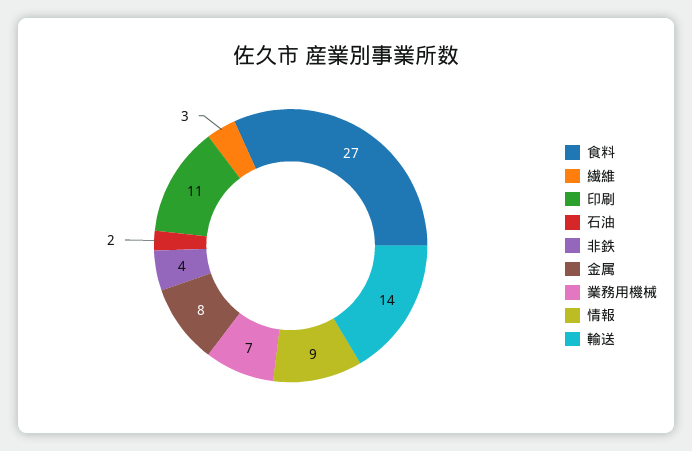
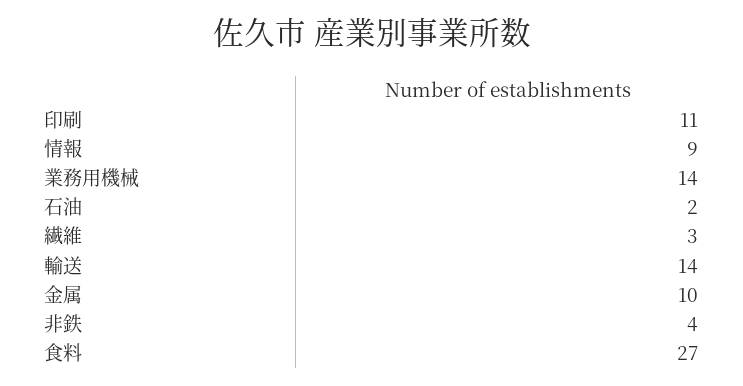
  {
    "食料": 27,
    "繊維": 3,
    "印刷": 11,
    "石油": 2,
    "非鉄": 4,
-   "金属": 8,
+   "金属": 10,
-   "業務用機械": 7,
+   "業務用機械": 14,
    "情報": 9,
    "輸送": 14
  }

